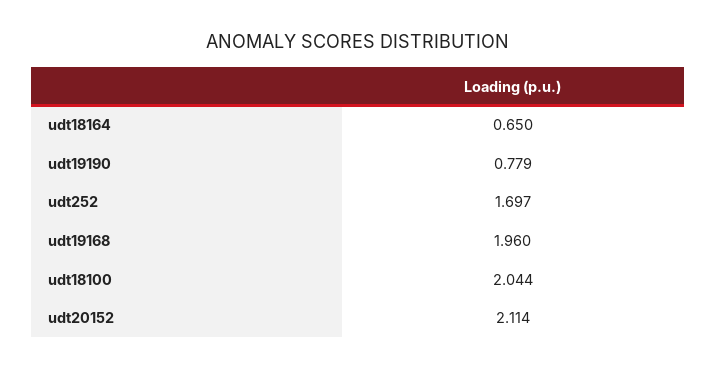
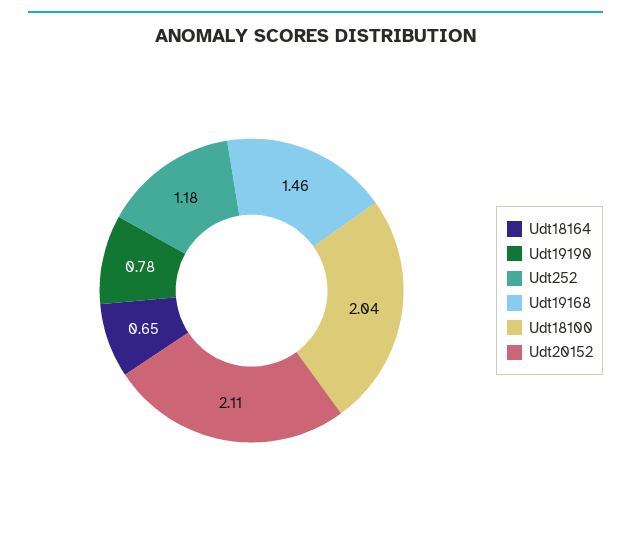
  {
    "udt18164": 0.65,
    "udt19190": 0.779,
-   "udt252": 1.697,
+   "udt252": 1.18,
-   "udt19168": 1.96,
+   "udt19168": 1.46,
    "udt18100": 2.044,
    "udt20152": 2.114
  }

